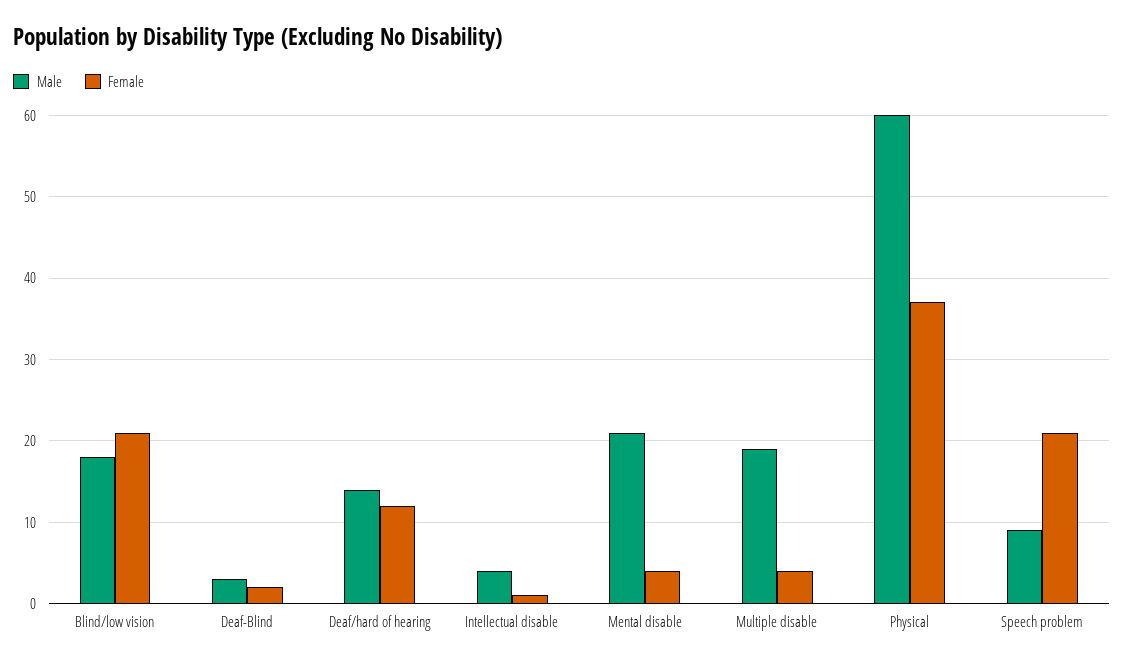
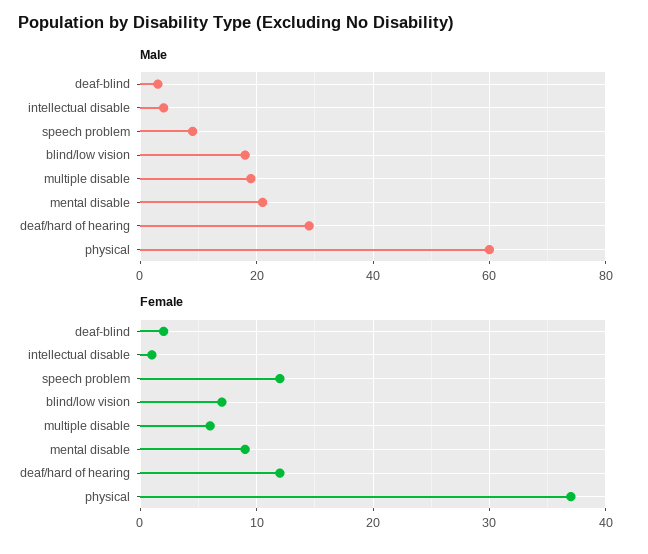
  {
    "Male": {
      "Blind/low vision": 18,
      "Deaf-Blind": 3,
-     "Deaf/hard of hearing": 14,
+     "Deaf/hard of hearing": 30,
      "Intellectual disable": 4,
      "Mental disable": 21,
      "Multiple disable": 19,
      "Physical": 60,
      "Speech problem": 9
    },
    "Female": {
-     "Blind/low vision": 21,
+     "Blind/low vision": 7,
      "Deaf-Blind": 2,
      "Deaf/hard of hearing": 12,
      "Intellectual disable": 1,
-     "Mental disable": 4,
+     "Mental disable": 9,
-     "Multiple disable": 4,
+     "Multiple disable": 6,
      "Physical": 37,
-     "Speech problem": 21
+     "Speech problem": 12
    }
  }

